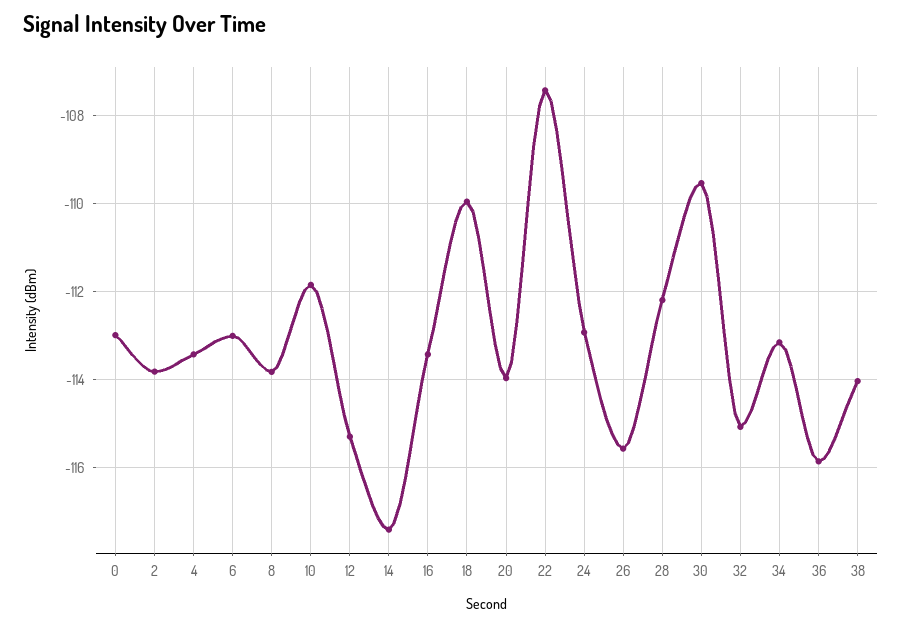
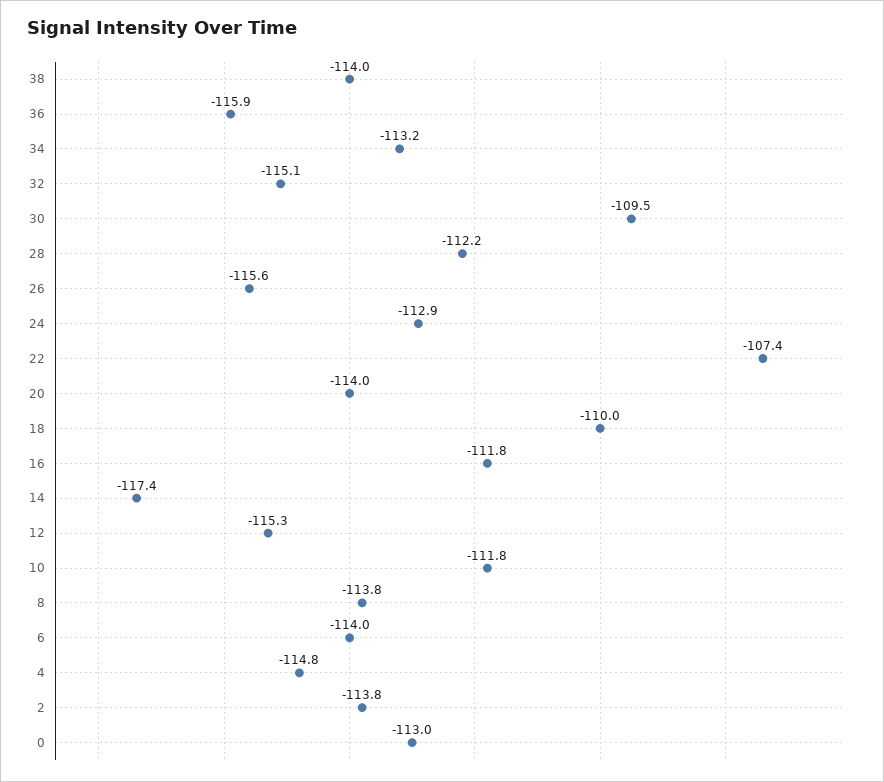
  {
    "0": -113,
    "2": -113.8,
-   "4": -113.4,
+   "4": -114.8,
-   "6": -113,
+   "6": -114,
    "8": -113.8,
    "10": -111.8,
    "12": -115.3,
    "14": -117.4,
-   "16": -113.4,
+   "16": -111.8,
    "18": -110,
    "20": -114,
    "22": -107.4,
    "24": -112.9,
    "26": -115.6,
    "28": -112.2,
    "30": -109.5,
    "32": -115.1,
    "34": -113.2,
    "36": -115.9,
    "38": -114
  }

